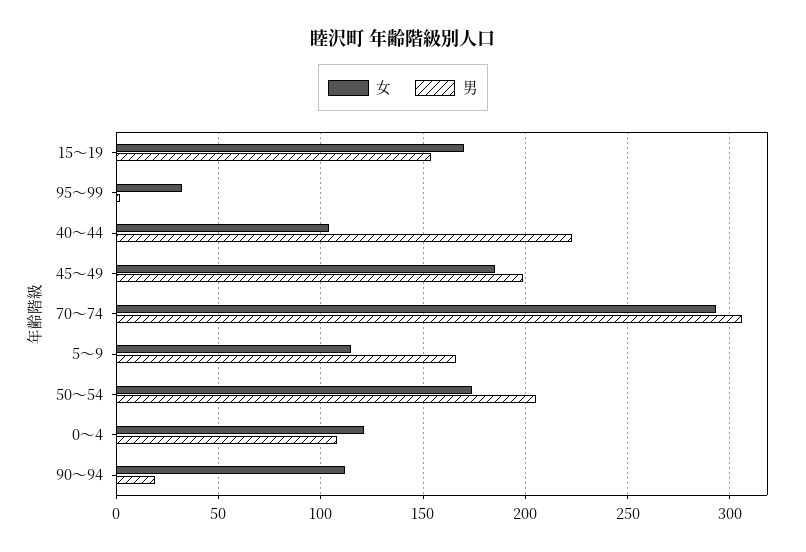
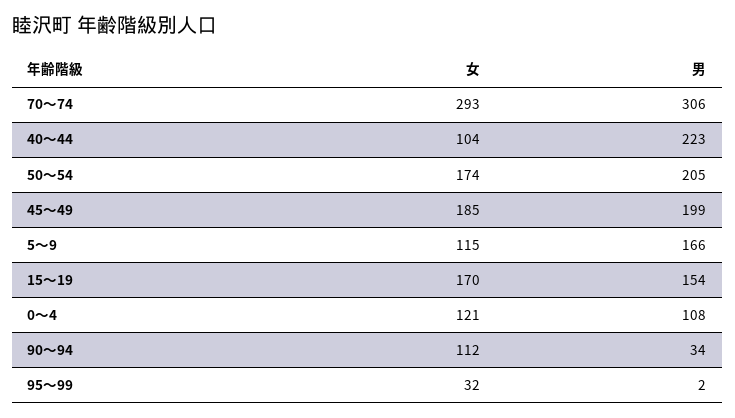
  {
    "女": {
      "15～19": 170,
      "95～99": 32,
      "40～44": 104,
      "45～49": 185,
      "70～74": 293,
      "5～9": 115,
      "50～54": 174,
      "0～4": 121,
      "90～94": 112
    },
    "男": {
      "15～19": 154,
      "95～99": 2,
      "40～44": 223,
      "45～49": 199,
      "70～74": 306,
      "5～9": 166,
      "50～54": 205,
      "0～4": 108,
-     "90～94": 20
+     "90～94": 34
    }
  }

